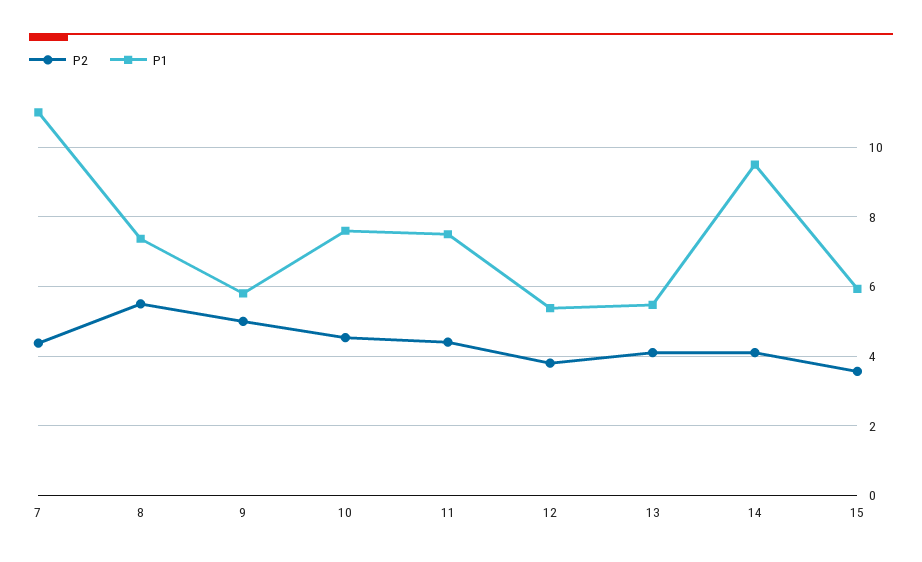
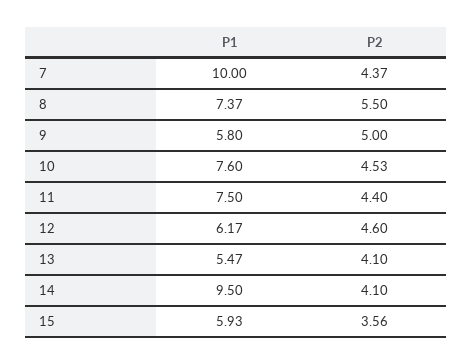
  {
    "P2": {
      "7": 4.37,
      "8": 5.5,
      "9": 5,
      "10": 4.53,
      "11": 4.4,
-     "12": 3.8,
+     "12": 4.6,
      "13": 4.1,
      "14": 4.1,
      "15": 3.56
    },
    "P1": {
-     "7": 11,
+     "7": 10,
      "8": 7.37,
      "9": 5.8,
      "10": 7.6,
      "11": 7.5,
-     "12": 5.4,
+     "12": 6.17,
      "13": 5.47,
      "14": 9.5,
      "15": 5.93
    }
  }

